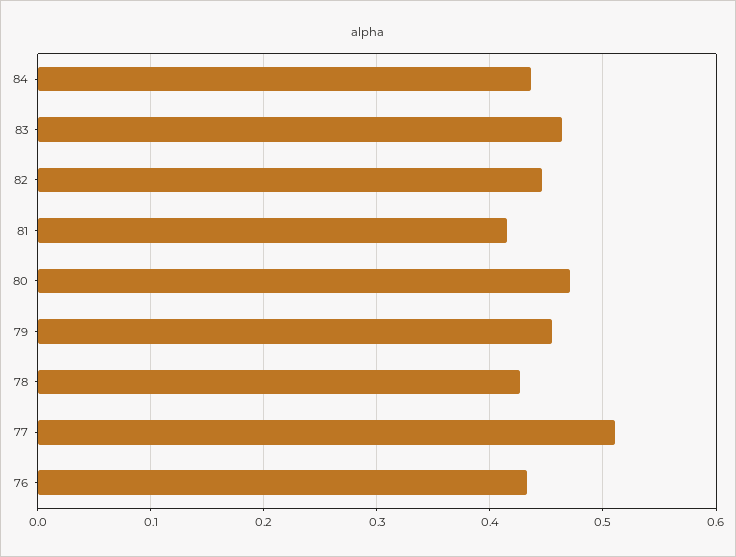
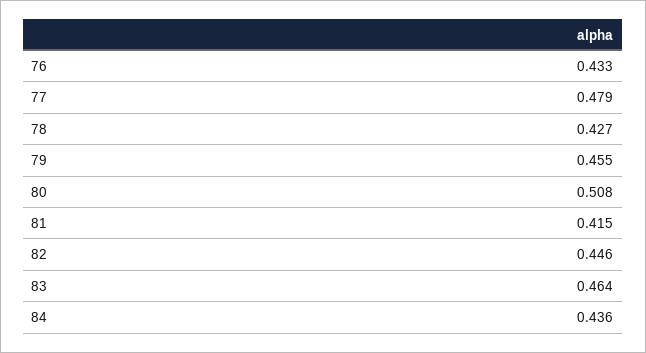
  {
    "84": 0.436,
    "83": 0.464,
    "82": 0.446,
    "81": 0.415,
-   "80": 0.47,
+   "80": 0.508,
    "79": 0.455,
    "78": 0.427,
-   "77": 0.51,
+   "77": 0.479,
    "76": 0.433
  }

